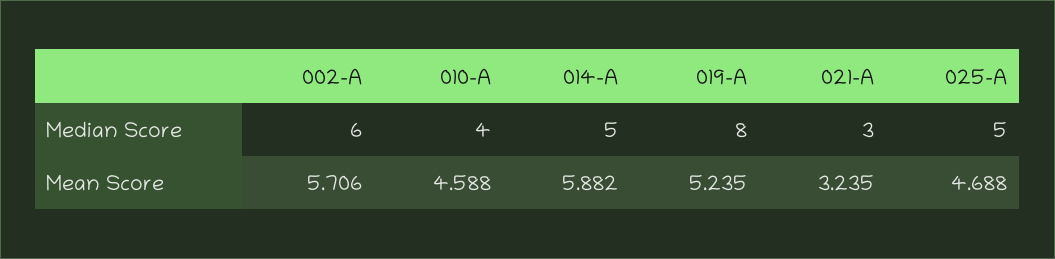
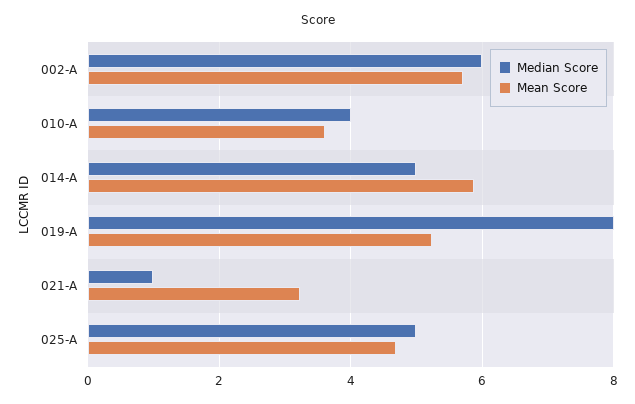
  {
    "Median Score": {
      "002-A": 6,
      "010-A": 4,
      "014-A": 5,
      "019-A": 8,
-     "021-A": 3,
+     "021-A": 1,
      "025-A": 5
    },
    "Mean Score": {
      "002-A": 5.706,
-     "010-A": 4.588,
+     "010-A": 3.6,
      "014-A": 5.882,
      "019-A": 5.235,
      "021-A": 3.235,
      "025-A": 4.688
    }
  }

